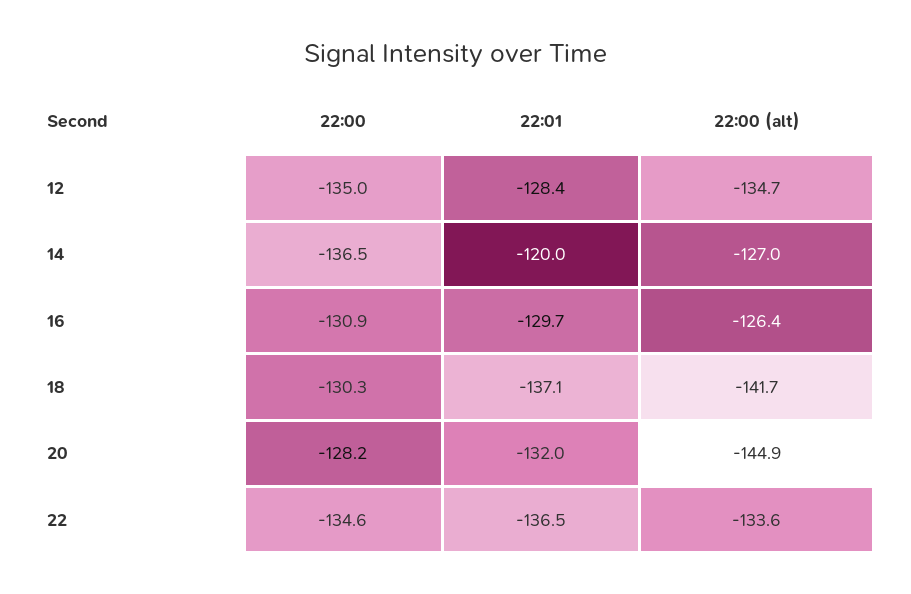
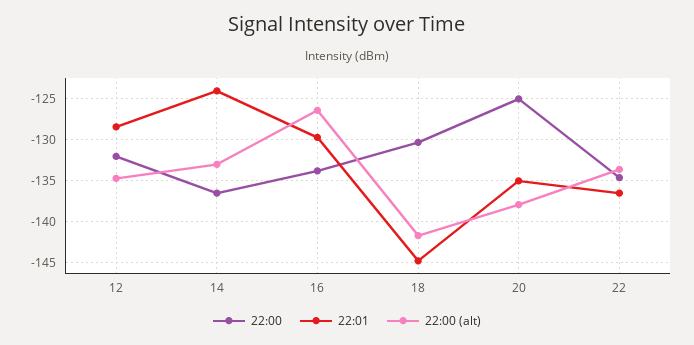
  {
    "22:00": {
-     "12": -135,
+     "12": -132,
      "14": -136.5,
-     "16": -130.9,
+     "16": -134,
      "18": -130.3,
-     "20": -128.2,
+     "20": -125,
      "22": -134.6
    },
    "22:01": {
      "12": -128.4,
-     "14": -120,
+     "14": -124,
      "16": -129.7,
-     "18": -137.1,
+     "18": -145,
-     "20": -132,
+     "20": -135,
      "22": -136.5
    },
    "22:00 (alt)": {
      "12": -134.7,
-     "14": -127,
+     "14": -133,
      "16": -126.4,
      "18": -141.7,
-     "20": -144.9,
+     "20": -138,
      "22": -133.6
    }
  }

